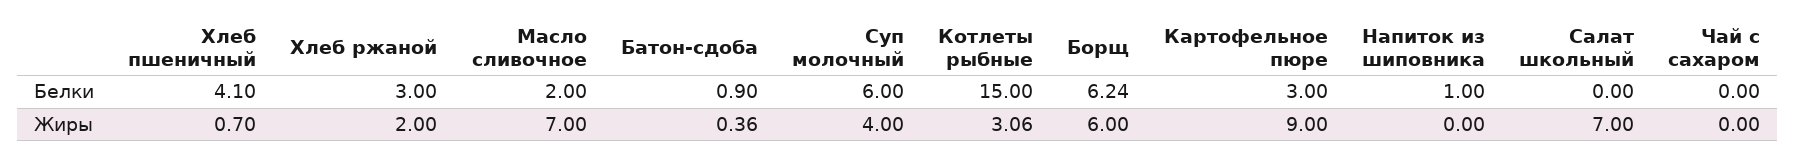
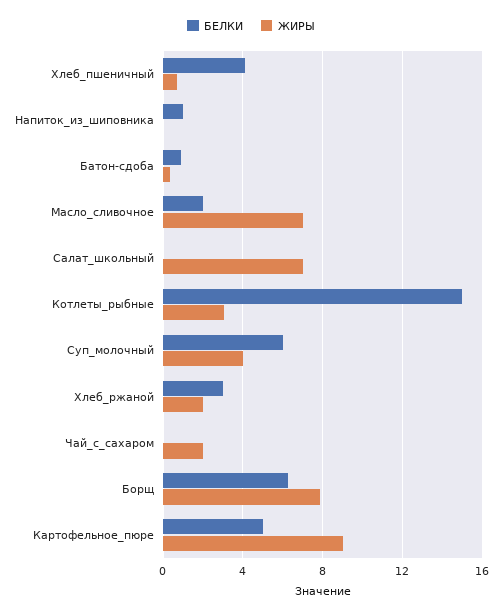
  {
    "Белки": {
      "Хлеб пшеничный": 4.1,
      "Хлеб ржаной": 3,
      "Масло сливочное": 2,
      "Батон-сдоба": 0.9,
      "Суп молочный": 6,
      "Котлеты рыбные": 15,
      "Борщ": 6.24,
-     "Картофельное пюре": 3,
+     "Картофельное пюре": 5,
      "Напиток из шиповника": 1,
      "Салат школьный": 0,
      "Чай с сахаром": 0
    },
    "Жиры": {
      "Хлеб пшеничный": 0.7,
      "Хлеб ржаной": 2,
      "Масло сливочное": 7,
      "Батон-сдоба": 0.36,
      "Суп молочный": 4,
      "Котлеты рыбные": 3.06,
-     "Борщ": 6,
+     "Борщ": 8,
      "Картофельное пюре": 9,
      "Напиток из шиповника": 0,
      "Салат школьный": 7,
-     "Чай с сахаром": 0
+     "Чай с сахаром": 2
    }
  }

